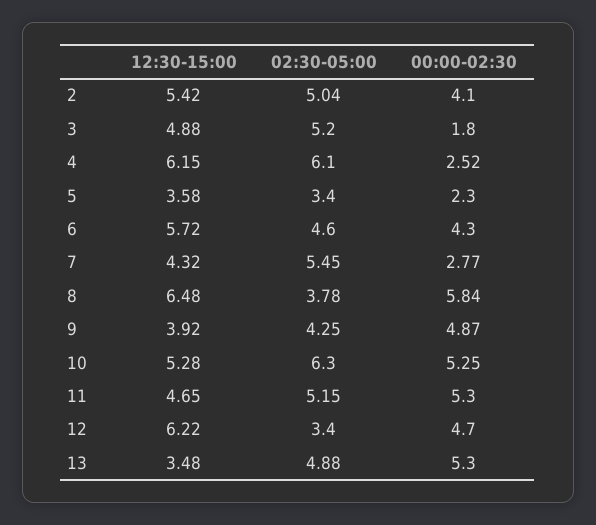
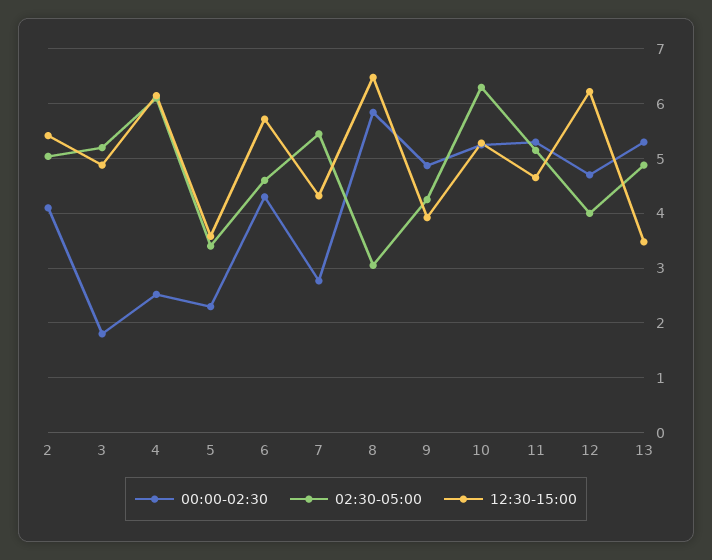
  {
    "12:30-15:00": {
      "2": 5.42,
      "3": 4.88,
      "4": 6.15,
      "5": 3.58,
      "6": 5.72,
      "7": 4.32,
      "8": 6.48,
      "9": 3.92,
      "10": 5.28,
      "11": 4.65,
      "12": 6.22,
      "13": 3.48
    },
    "02:30-05:00": {
      "2": 5.04,
      "3": 5.2,
      "4": 6.1,
      "5": 3.4,
      "6": 4.6,
      "7": 5.45,
-     "8": 3.78,
+     "8": 3,
      "9": 4.25,
      "10": 6.3,
      "11": 5.15,
-     "12": 3.4,
+     "12": 4,
      "13": 4.88
    },
    "00:00-02:30": {
      "2": 4.1,
      "3": 1.8,
      "4": 2.52,
      "5": 2.3,
      "6": 4.3,
      "7": 2.77,
      "8": 5.84,
      "9": 4.87,
      "10": 5.25,
      "11": 5.3,
      "12": 4.7,
      "13": 5.3
    }
  }

